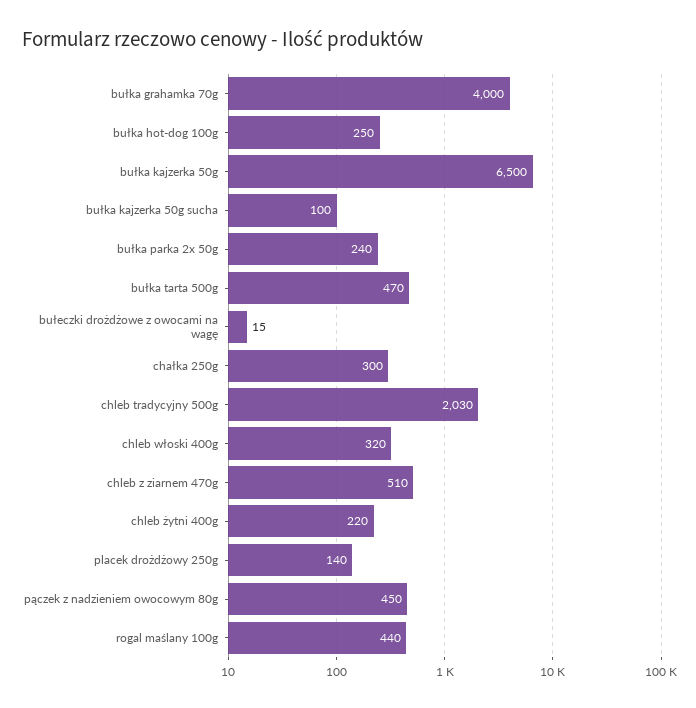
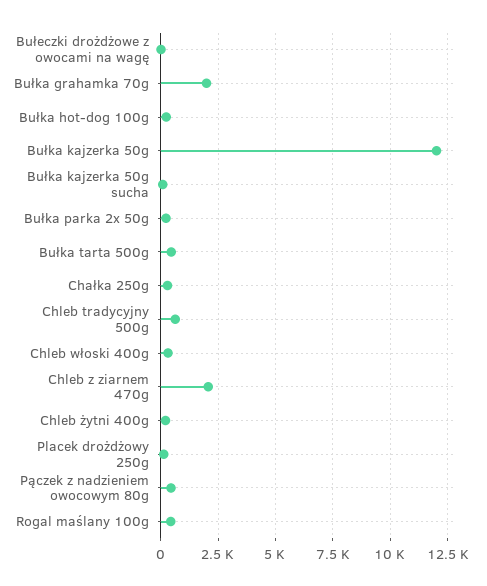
  {
-   "bułka grahamka 70g": 4000,
+   "bułka grahamka 70g": 2000,
    "bułka hot-dog 100g": 250,
-   "bułka kajzerka 50g": 6500,
+   "bułka kajzerka 50g": 12000,
    "bułka kajzerka 50g sucha": 100,
    "bułka parka 2x 50g": 240,
    "bułka tarta 500g": 470,
    "bułeczki drożdżowe z owocami na wagę": 15,
    "chałka 250g": 300,
-   "chleb tradycyjny 500g": 2030,
+   "chleb tradycyjny 500g": 500,
    "chleb włoski 400g": 320,
-   "chleb z ziarnem 470g": 510,
+   "chleb z ziarnem 470g": 2000,
    "chleb żytni 400g": 220,
    "placek drożdżowy 250g": 140,
    "pączek z nadzieniem owocowym 80g": 450,
    "rogal maślany 100g": 440
  }

